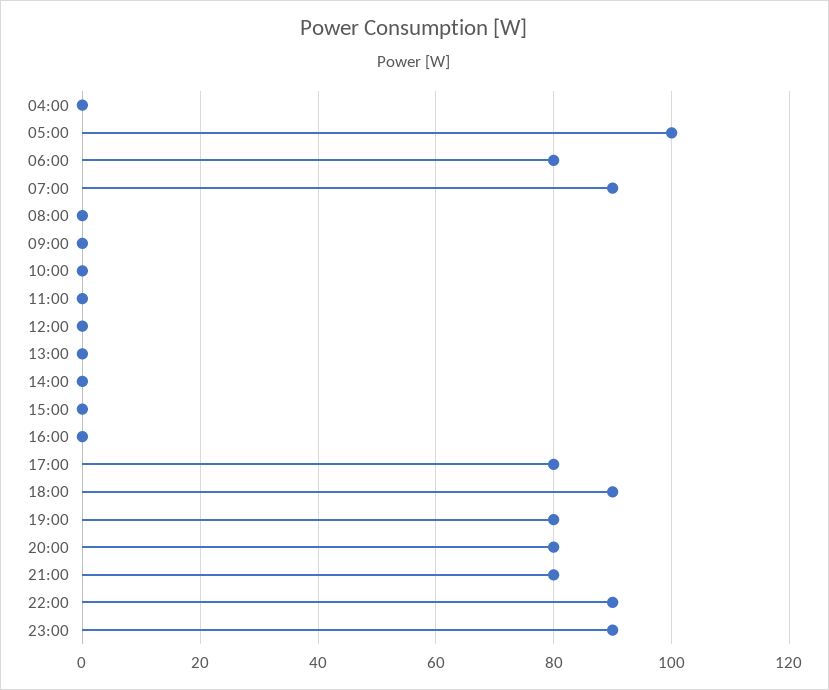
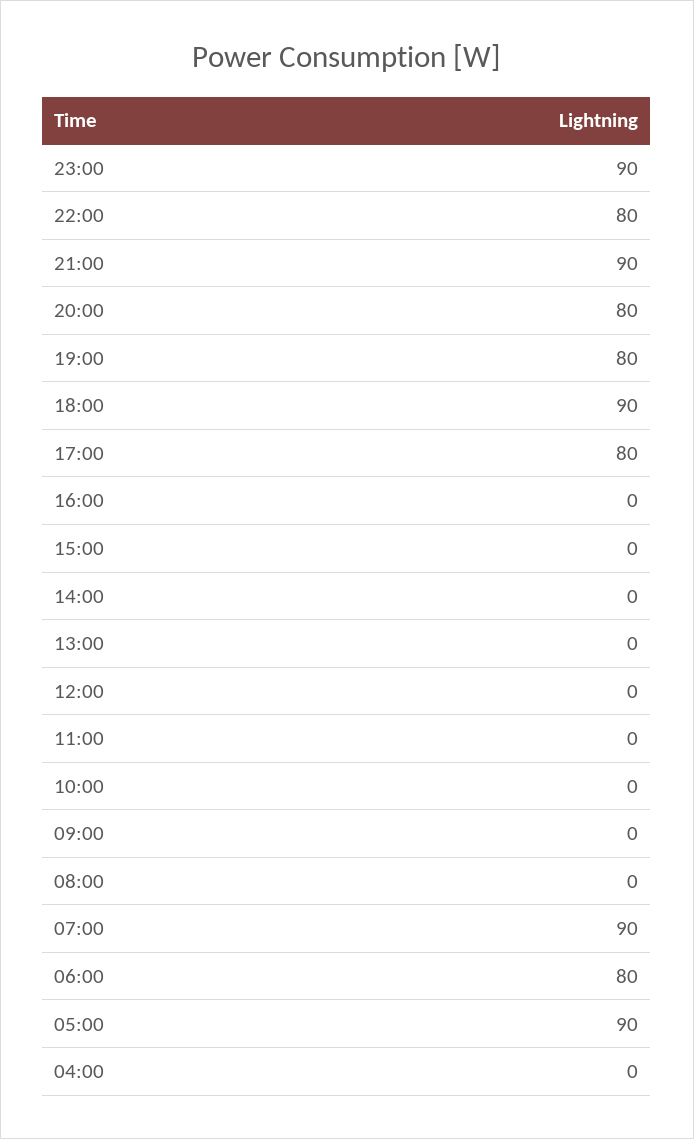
  {
    "04:00": 0,
-   "05:00": 100,
+   "05:00": 90,
    "06:00": 80,
    "07:00": 90,
    "08:00": 0,
    "09:00": 0,
    "10:00": 0,
    "11:00": 0,
    "12:00": 0,
    "13:00": 0,
    "14:00": 0,
    "15:00": 0,
    "16:00": 0,
    "17:00": 80,
    "18:00": 90,
    "19:00": 80,
    "20:00": 80,
-   "21:00": 80,
+   "21:00": 90,
-   "22:00": 90,
+   "22:00": 80,
    "23:00": 90
  }

